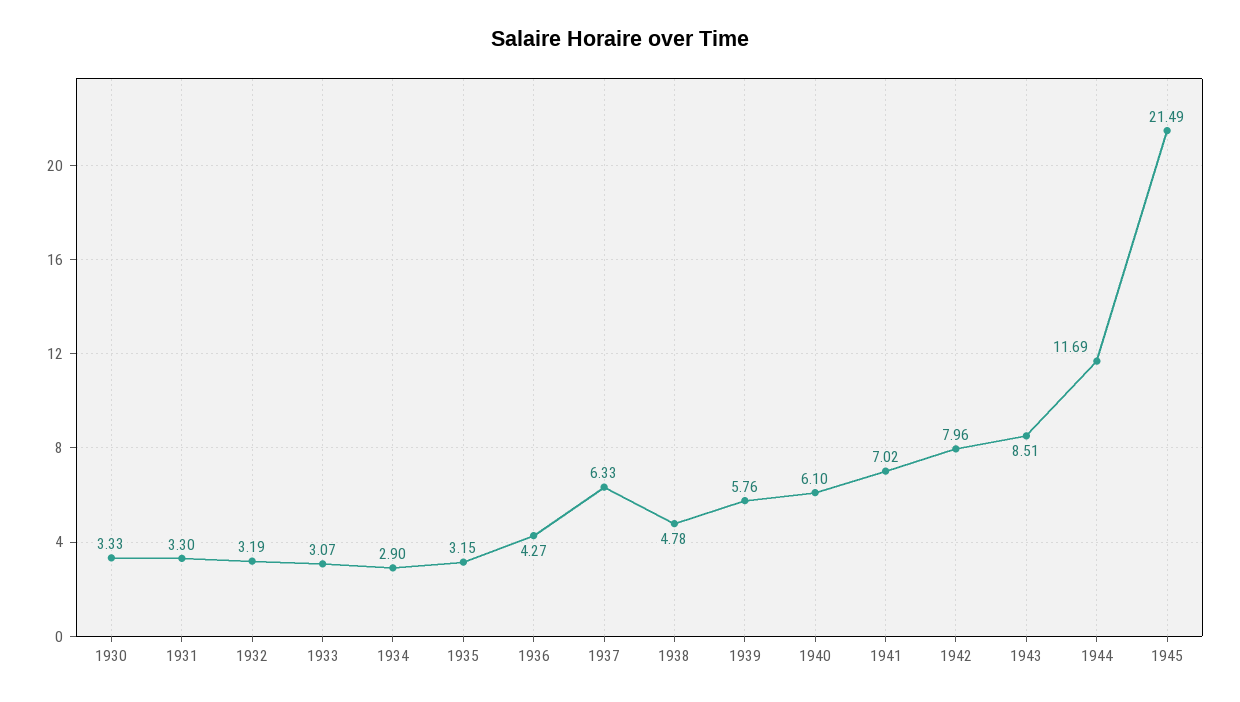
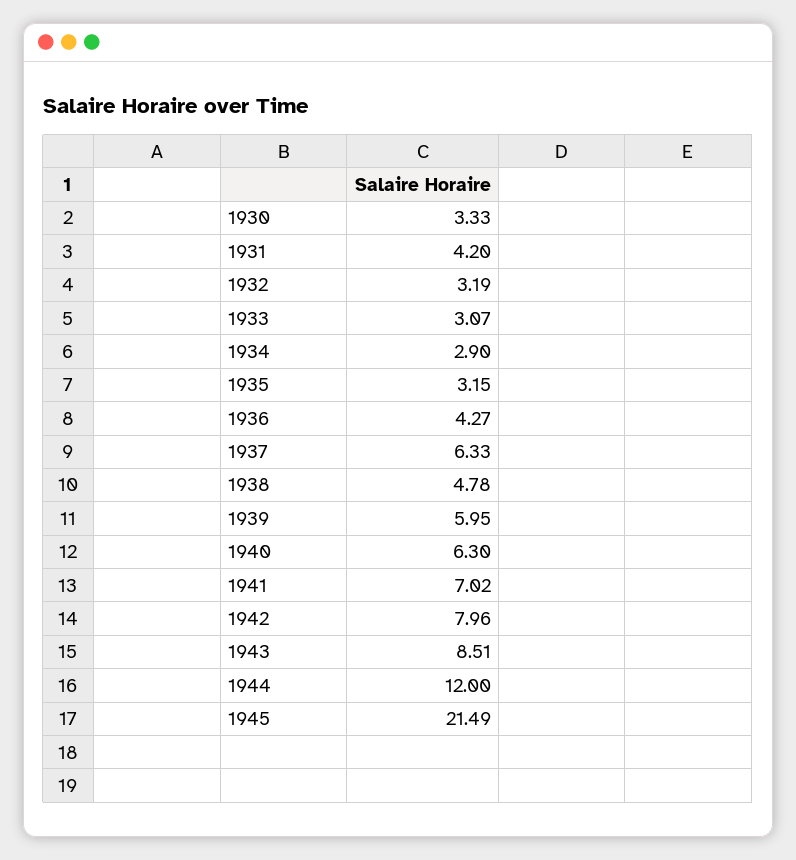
  {
    "1930": 3.33,
-   "1931": 3.3,
+   "1931": 4.2,
    "1932": 3.19,
    "1933": 3.07,
    "1934": 2.9,
    "1935": 3.15,
    "1936": 4.27,
    "1937": 6.33,
    "1938": 4.78,
-   "1939": 5.76,
+   "1939": 5.95,
-   "1940": 6.1,
+   "1940": 6.3,
    "1941": 7.02,
    "1942": 7.96,
    "1943": 8.51,
-   "1944": 11.69,
+   "1944": 12,
    "1945": 21.49
  }

